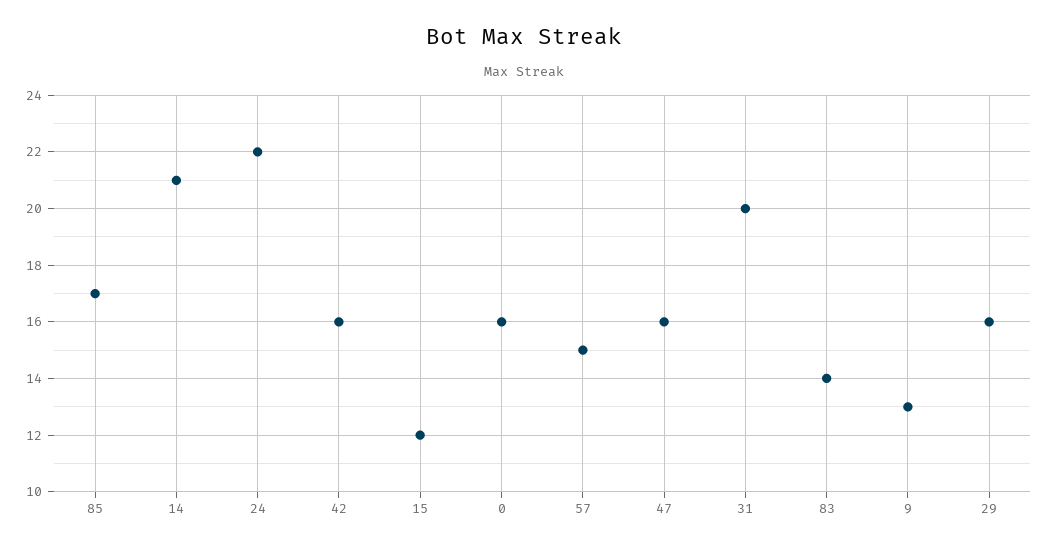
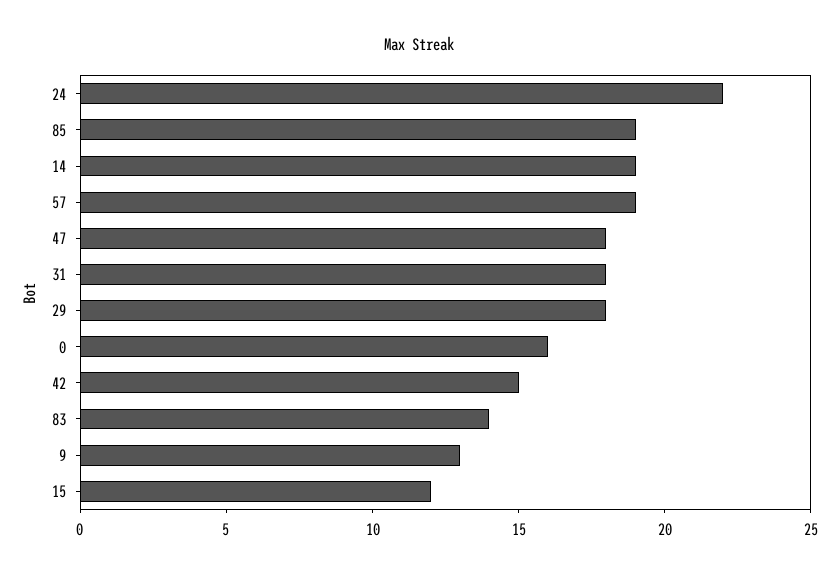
  {
-   "85": 17,
+   "85": 19,
-   "14": 21,
+   "14": 19,
    "24": 22,
-   "42": 16,
+   "42": 15,
    "15": 12,
    "0": 16,
-   "57": 15,
+   "57": 19,
-   "47": 16,
+   "47": 18,
-   "31": 20,
+   "31": 18,
    "83": 14,
    "9": 13,
-   "29": 16
+   "29": 18
  }

